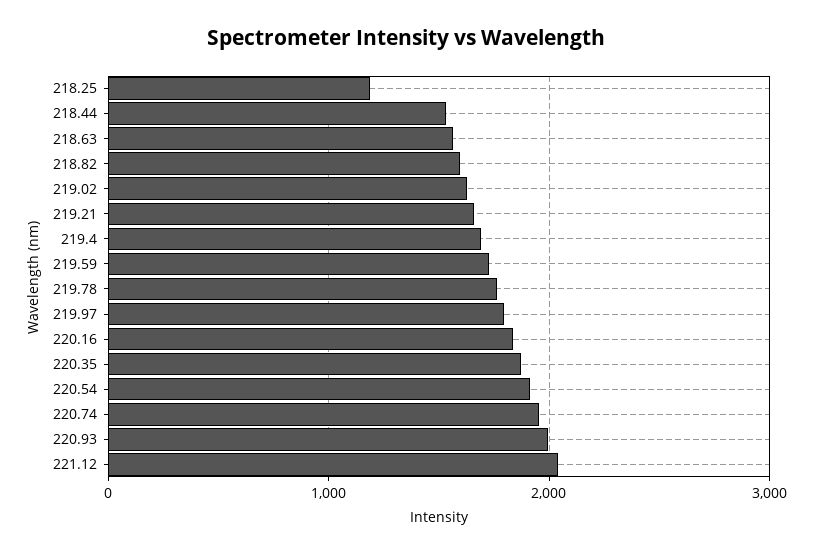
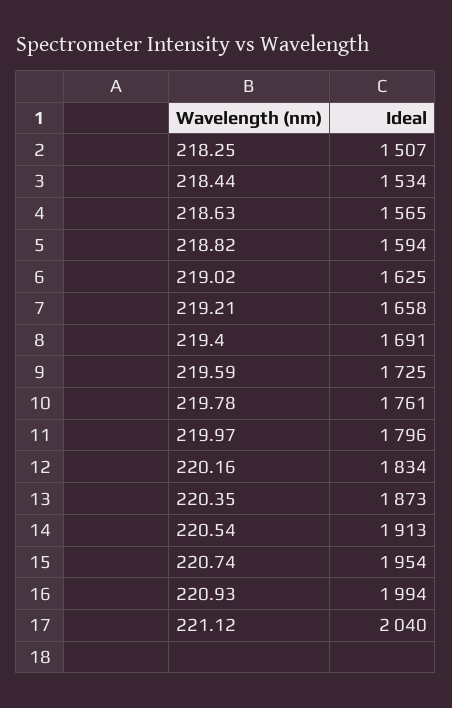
  {
-   "218.25": 1200,
+   "218.25": 1507,
    "218.44": 1534,
    "218.63": 1565,
    "218.82": 1594,
    "219.02": 1625,
    "219.21": 1658,
    "219.4": 1691,
    "219.59": 1725,
    "219.78": 1761,
    "219.97": 1796,
    "220.16": 1834,
    "220.35": 1873,
    "220.54": 1913,
    "220.74": 1954,
    "220.93": 1994,
    "221.12": 2040
  }

